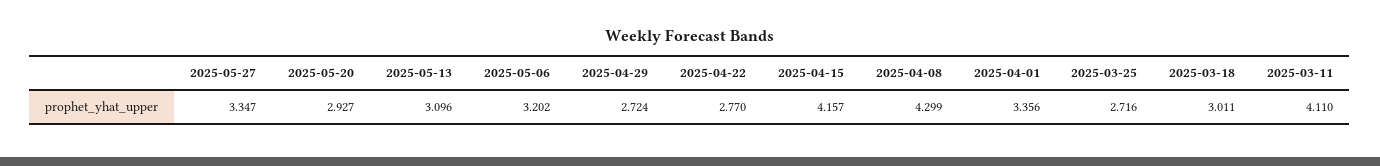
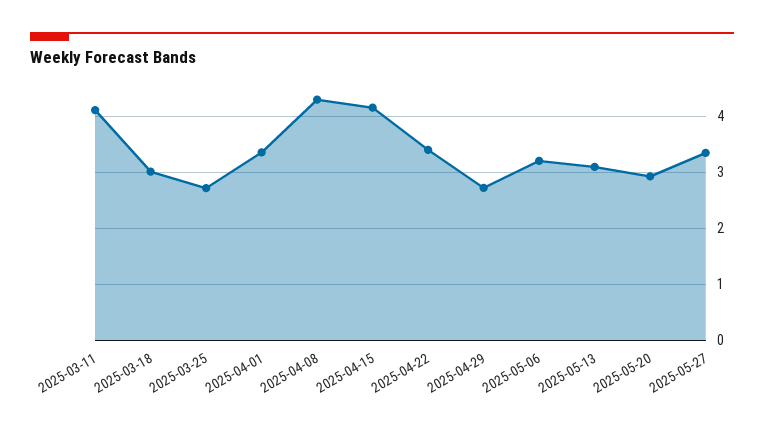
  {
    "2025-05-27": 3.347,
    "2025-05-20": 2.927,
    "2025-05-13": 3.096,
    "2025-05-06": 3.202,
    "2025-04-29": 2.724,
-   "2025-04-22": 2.77,
+   "2025-04-22": 3.4,
    "2025-04-15": 4.157,
    "2025-04-08": 4.299,
    "2025-04-01": 3.356,
    "2025-03-25": 2.716,
    "2025-03-18": 3.011,
    "2025-03-11": 4.11
  }

